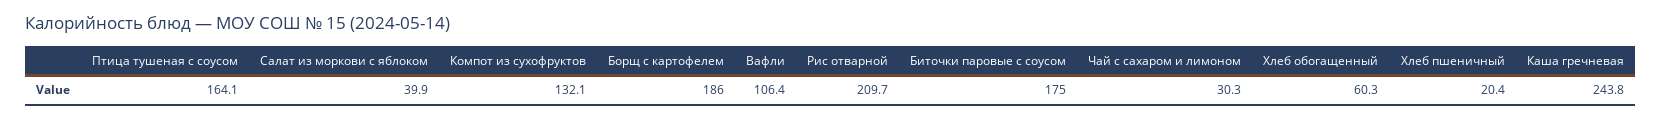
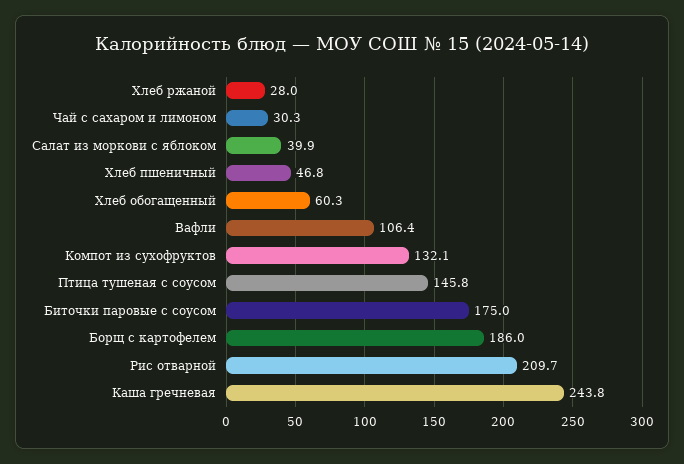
  {
-   "Птица тушеная с соусом": 164.1,
+   "Птица тушеная с соусом": 145.8,
    "Салат из моркови с яблоком": 39.9,
    "Компот из сухофруктов": 132.1,
    "Борщ с картофелем": 186,
    "Вафли": 106.4,
    "Рис отварной": 209.7,
    "Биточки паровые с соусом": 175,
    "Чай с сахаром и лимоном": 30.3,
    "Хлеб обогащенный": 60.3,
-   "Хлеб пшеничный": 20.4,
+   "Хлеб пшеничный": 46.8,
-   "Каша гречневая": 243.8
+   "Каша гречневая": 243.8,
+   "Хлеб ржаной": 28
  }

